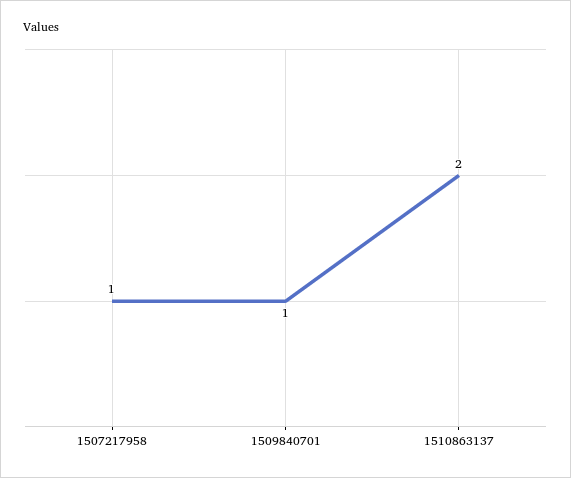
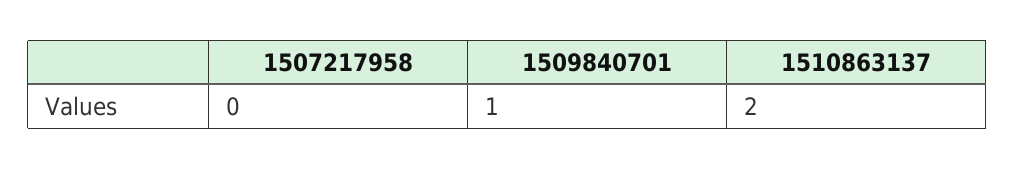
  {
-   "1507217958": 1,
+   "1507217958": 0,
    "1509840701": 1,
    "1510863137": 2
  }

